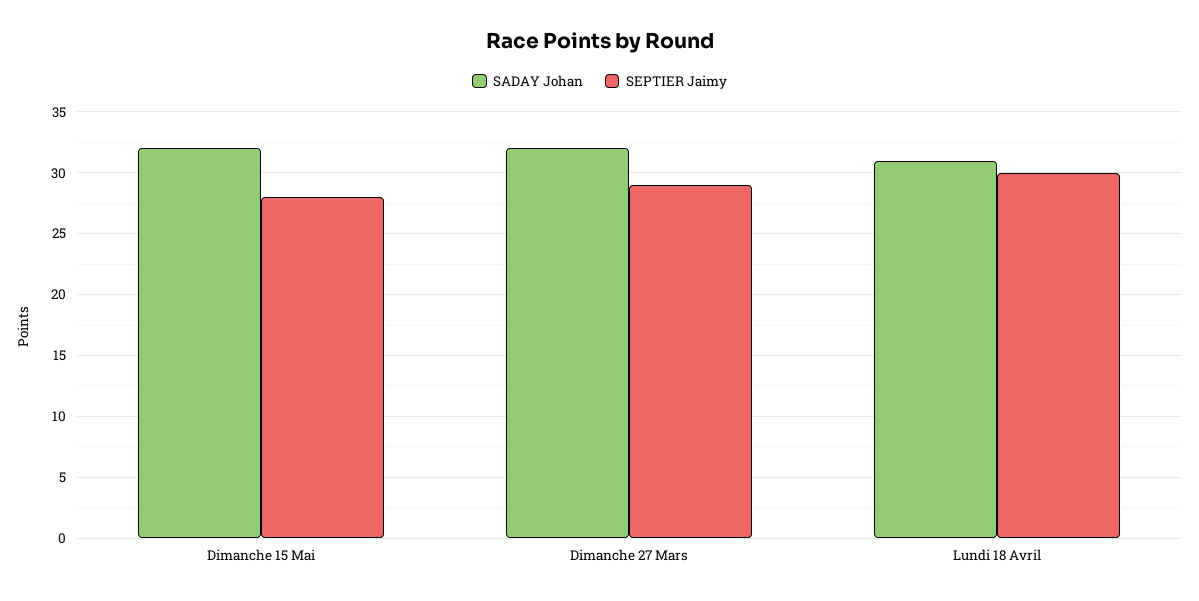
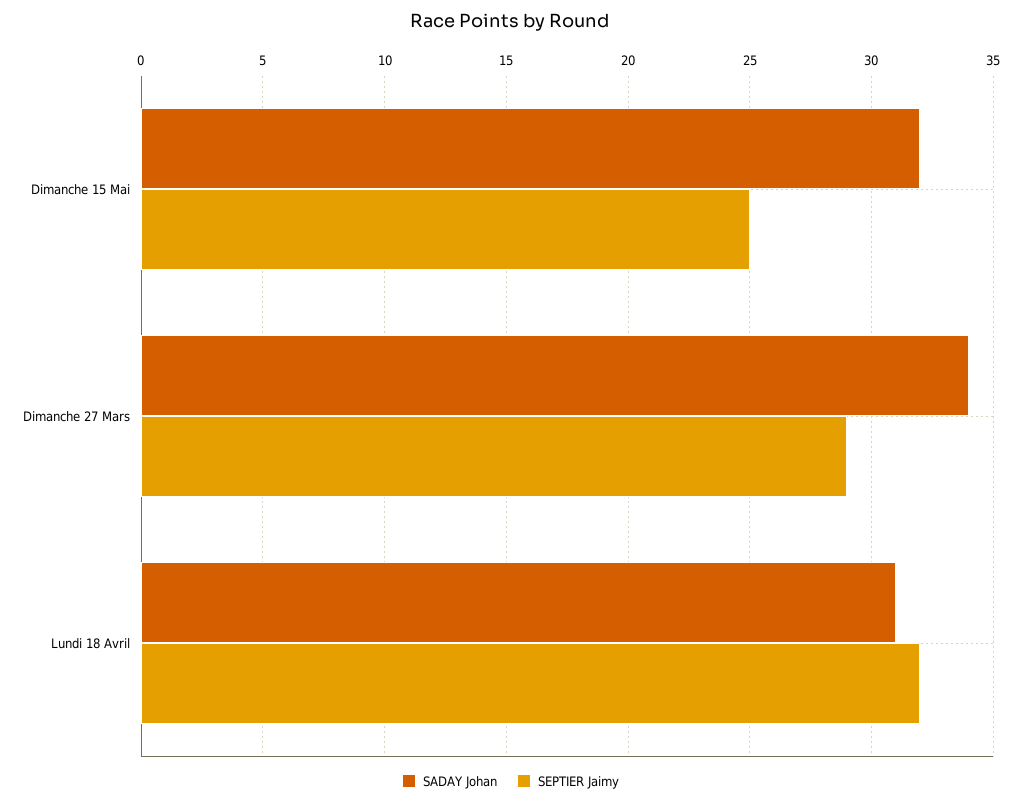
  {
    "SADAY Johan": {
      "Dimanche 15 Mai": 32,
-     "Dimanche 27 Mars": 32,
+     "Dimanche 27 Mars": 34,
      "Lundi 18 Avril": 31
    },
    "SEPTIER Jaimy": {
-     "Dimanche 15 Mai": 28,
+     "Dimanche 15 Mai": 25,
      "Dimanche 27 Mars": 29,
-     "Lundi 18 Avril": 30
+     "Lundi 18 Avril": 32
    }
  }

